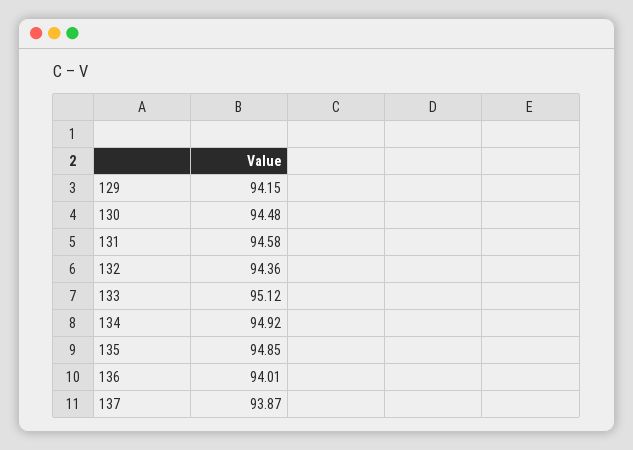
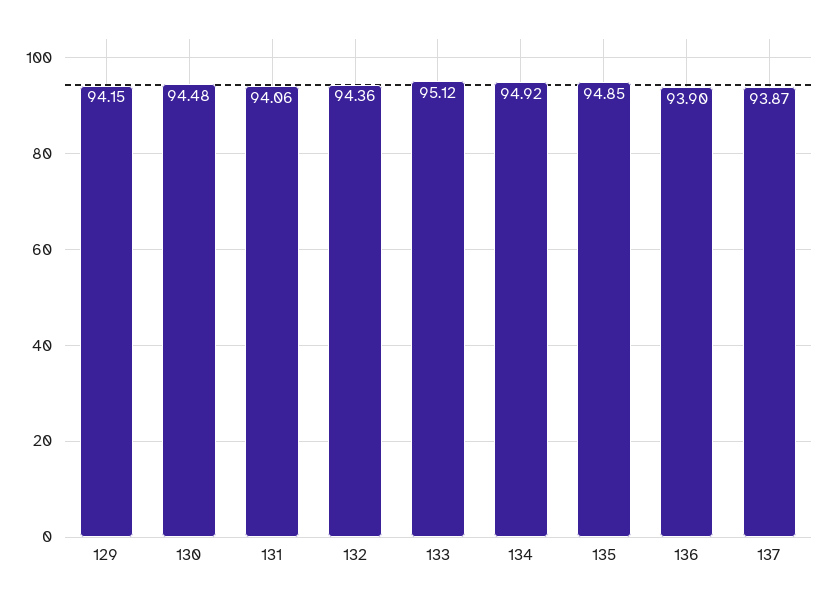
  {
    "129": 94.15,
    "130": 94.48,
-   "131": 94.58,
+   "131": 94.06,
    "132": 94.36,
    "133": 95.12,
    "134": 94.92,
    "135": 94.85,
-   "136": 94.01,
+   "136": 93.9,
    "137": 93.87
  }

